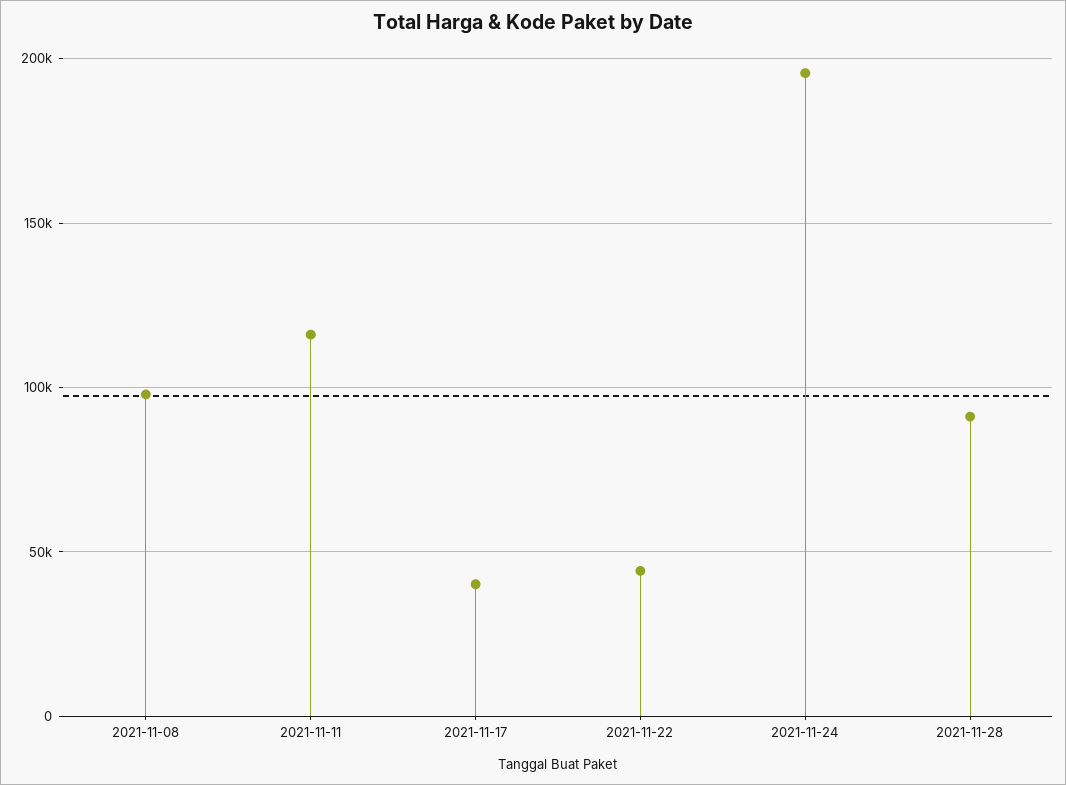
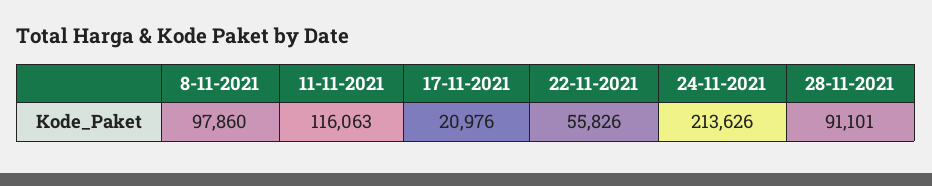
  {
    "2021-11-08": 97860,
    "2021-11-11": 116063,
-   "2021-11-17": 40000,
+   "2021-11-17": 20976,
-   "2021-11-22": 45000,
+   "2021-11-22": 55826,
-   "2021-11-24": 195000,
+   "2021-11-24": 213626,
    "2021-11-28": 91101
  }

